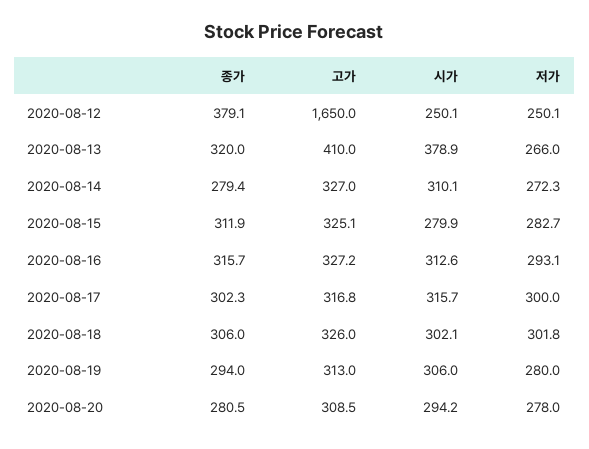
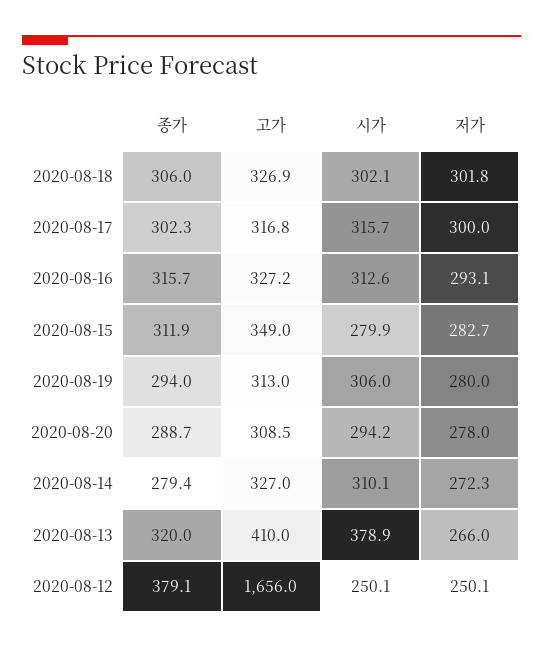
  {
    "종가": {
      "2020-08-12": 379.1,
      "2020-08-13": 320,
      "2020-08-14": 279.4,
      "2020-08-15": 311.9,
      "2020-08-16": 315.7,
      "2020-08-17": 302.3,
      "2020-08-18": 306,
      "2020-08-19": 294,
-     "2020-08-20": 280.5
+     "2020-08-20": 288.7
    },
    "고가": {
-     "2020-08-12": 1650,
+     "2020-08-12": 1656,
      "2020-08-13": 410,
      "2020-08-14": 327,
-     "2020-08-15": 325.1,
+     "2020-08-15": 349,
      "2020-08-16": 327.2,
      "2020-08-17": 316.8,
-     "2020-08-18": 326,
+     "2020-08-18": 326.9,
      "2020-08-19": 313,
      "2020-08-20": 308.5
    },
    "시가": {
      "2020-08-12": 250.1,
      "2020-08-13": 378.9,
      "2020-08-14": 310.1,
      "2020-08-15": 279.9,
      "2020-08-16": 312.6,
      "2020-08-17": 315.7,
      "2020-08-18": 302.1,
      "2020-08-19": 306,
      "2020-08-20": 294.2
    },
    "저가": {
      "2020-08-12": 250.1,
      "2020-08-13": 266,
      "2020-08-14": 272.3,
      "2020-08-15": 282.7,
      "2020-08-16": 293.1,
      "2020-08-17": 300,
      "2020-08-18": 301.8,
      "2020-08-19": 280,
      "2020-08-20": 278
    }
  }

